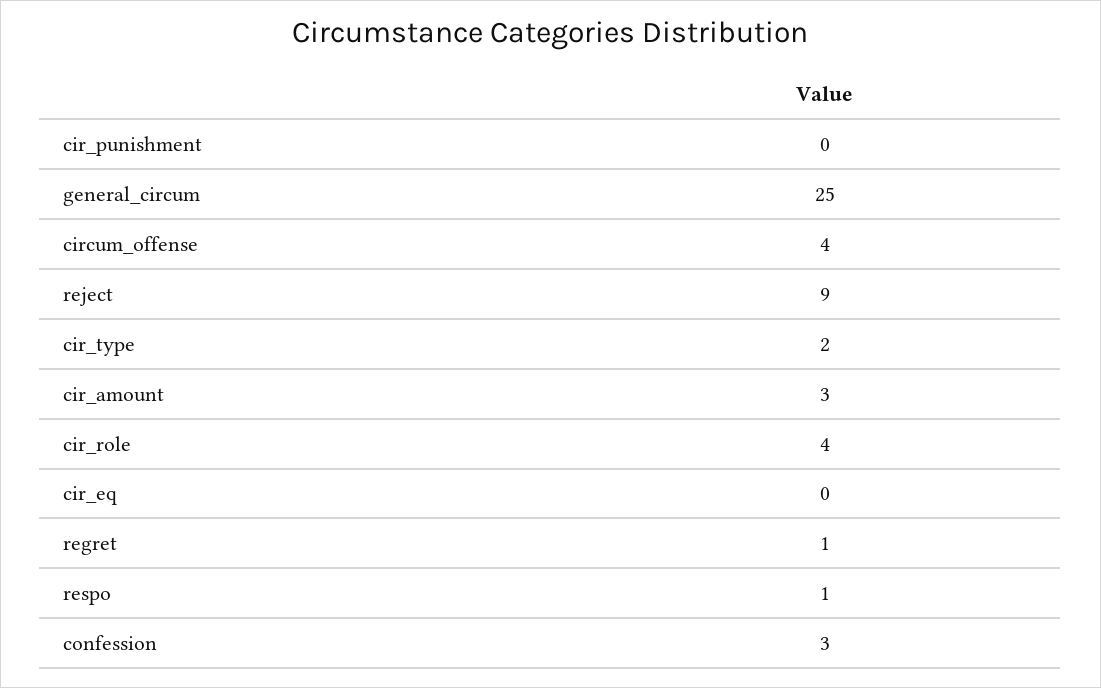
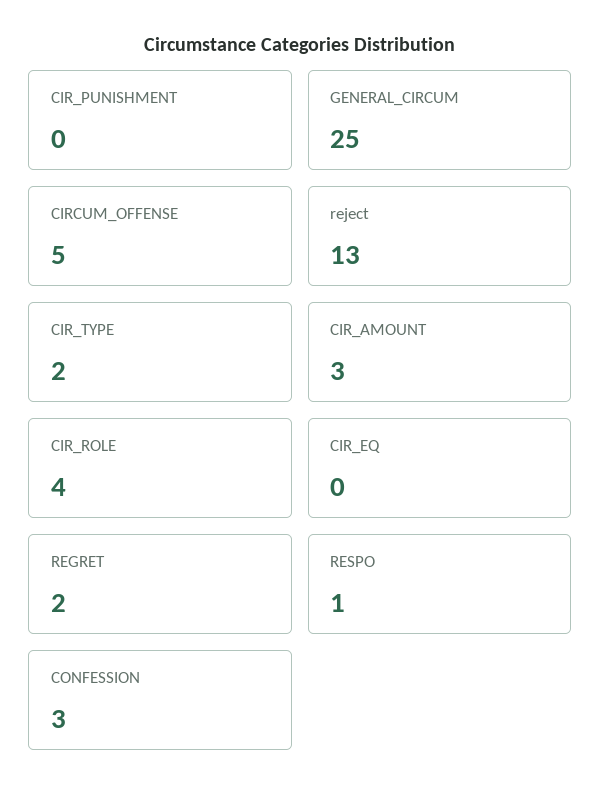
  {
    "cir_punishment": 0,
    "general_circum": 25,
-   "circum_offense": 4,
+   "circum_offense": 5,
-   "reject": 9,
+   "reject": 13,
    "cir_type": 2,
    "cir_amount": 3,
    "cir_role": 4,
    "cir_eq": 0,
-   "regret": 1,
+   "regret": 2,
    "respo": 1,
    "confession": 3
  }

